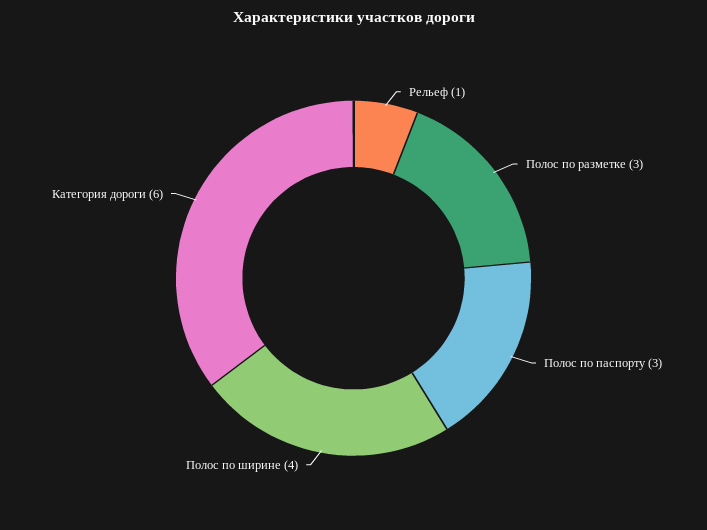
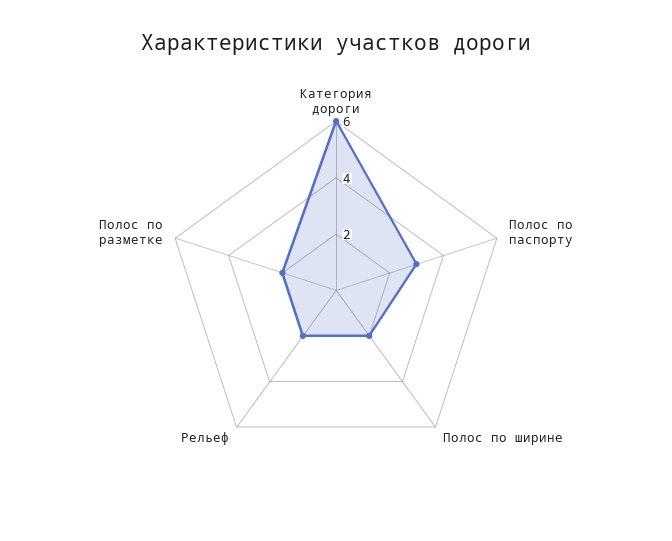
  {
-   "Рельеф": 1,
+   "Рельеф": 2,
-   "Полос по разметке": 3,
+   "Полос по разметке": 2,
    "Полос по паспорту": 3,
-   "Полос по ширине": 4,
+   "Полос по ширине": 2,
    "Категория дороги": 6
  }

